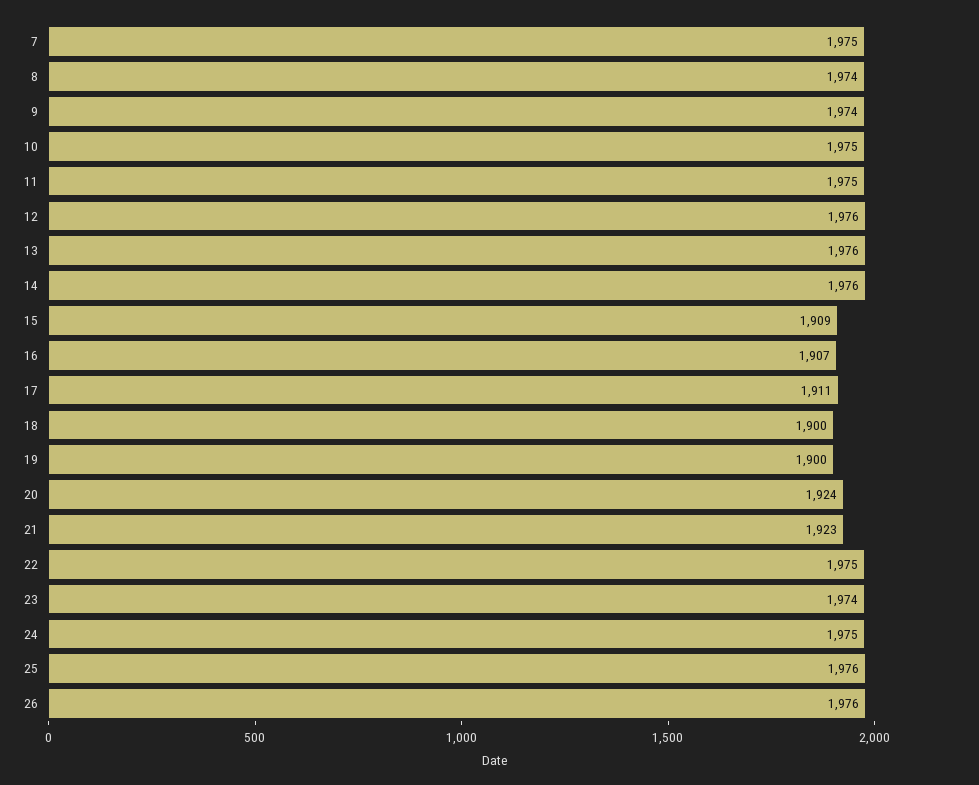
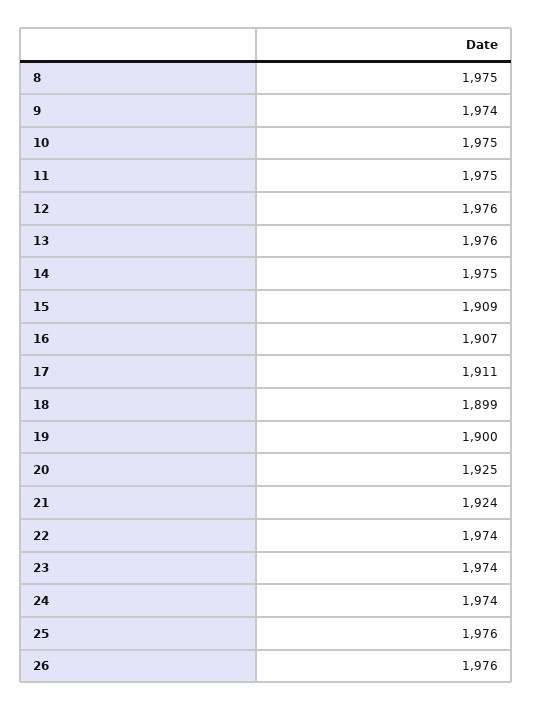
  {
-   "7": 1975,
-   "8": 1974,
+   "8": 1975,
    "9": 1974,
    "10": 1975,
    "11": 1975,
    "12": 1976,
    "13": 1976,
-   "14": 1976,
+   "14": 1975,
    "15": 1909,
    "16": 1907,
    "17": 1911,
-   "18": 1900,
+   "18": 1899,
    "19": 1900,
-   "20": 1924,
+   "20": 1925,
-   "21": 1923,
+   "21": 1924,
-   "22": 1975,
+   "22": 1974,
    "23": 1974,
-   "24": 1975,
+   "24": 1974,
    "25": 1976,
    "26": 1976
  }

